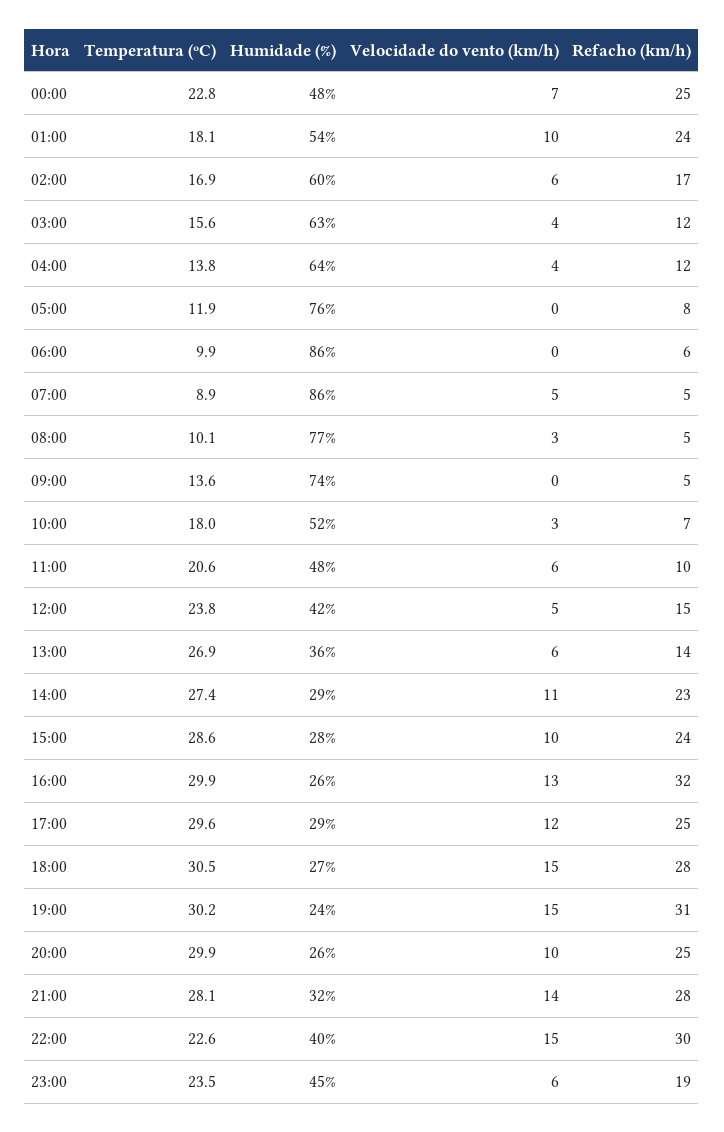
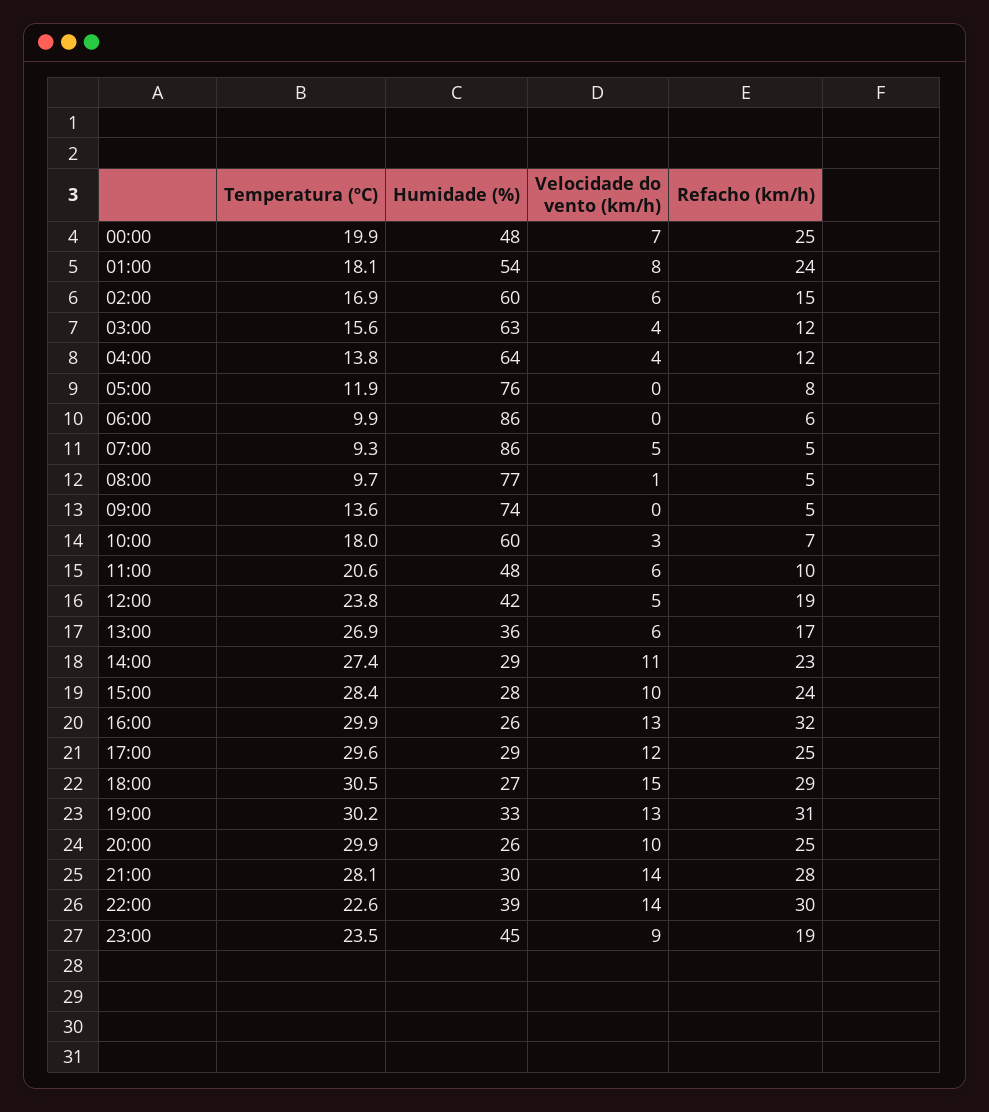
  {
    "Temperatura (ºC)": {
-     "00:00": 22.8,
+     "00:00": 19.9,
      "01:00": 18.1,
      "02:00": 16.9,
      "03:00": 15.6,
      "04:00": 13.8,
      "05:00": 11.9,
      "06:00": 9.9,
-     "07:00": 8.9,
+     "07:00": 9.3,
-     "08:00": 10.1,
+     "08:00": 9.7,
      "09:00": 13.6,
      "10:00": 18,
      "11:00": 20.6,
      "12:00": 23.8,
      "13:00": 26.9,
      "14:00": 27.4,
-     "15:00": 28.6,
+     "15:00": 28.4,
      "16:00": 29.9,
      "17:00": 29.6,
      "18:00": 30.5,
      "19:00": 30.2,
      "20:00": 29.9,
      "21:00": 28.1,
      "22:00": 22.6,
      "23:00": 23.5
    },
    "Humidade (%)": {
      "00:00": 48,
      "01:00": 54,
      "02:00": 60,
      "03:00": 63,
      "04:00": 64,
      "05:00": 76,
      "06:00": 86,
      "07:00": 86,
      "08:00": 77,
      "09:00": 74,
-     "10:00": 52,
+     "10:00": 60,
      "11:00": 48,
      "12:00": 42,
      "13:00": 36,
      "14:00": 29,
      "15:00": 28,
      "16:00": 26,
      "17:00": 29,
      "18:00": 27,
-     "19:00": 24,
+     "19:00": 33,
      "20:00": 26,
-     "21:00": 32,
+     "21:00": 30,
-     "22:00": 40,
+     "22:00": 39,
      "23:00": 45
    },
    "Velocidade do vento (km/h)": {
      "00:00": 7,
-     "01:00": 10,
+     "01:00": 8,
      "02:00": 6,
      "03:00": 4,
      "04:00": 4,
      "05:00": 0,
      "06:00": 0,
      "07:00": 5,
-     "08:00": 3,
+     "08:00": 1,
      "09:00": 0,
      "10:00": 3,
      "11:00": 6,
      "12:00": 5,
      "13:00": 6,
      "14:00": 11,
      "15:00": 10,
      "16:00": 13,
      "17:00": 12,
      "18:00": 15,
-     "19:00": 15,
+     "19:00": 13,
      "20:00": 10,
      "21:00": 14,
-     "22:00": 15,
+     "22:00": 14,
-     "23:00": 6
+     "23:00": 9
    },
    "Refacho (km/h)": {
      "00:00": 25,
      "01:00": 24,
-     "02:00": 17,
+     "02:00": 15,
      "03:00": 12,
      "04:00": 12,
      "05:00": 8,
      "06:00": 6,
      "07:00": 5,
      "08:00": 5,
      "09:00": 5,
      "10:00": 7,
      "11:00": 10,
-     "12:00": 15,
+     "12:00": 19,
-     "13:00": 14,
+     "13:00": 17,
      "14:00": 23,
      "15:00": 24,
      "16:00": 32,
      "17:00": 25,
-     "18:00": 28,
+     "18:00": 29,
      "19:00": 31,
      "20:00": 25,
      "21:00": 28,
      "22:00": 30,
      "23:00": 19
    }
  }

